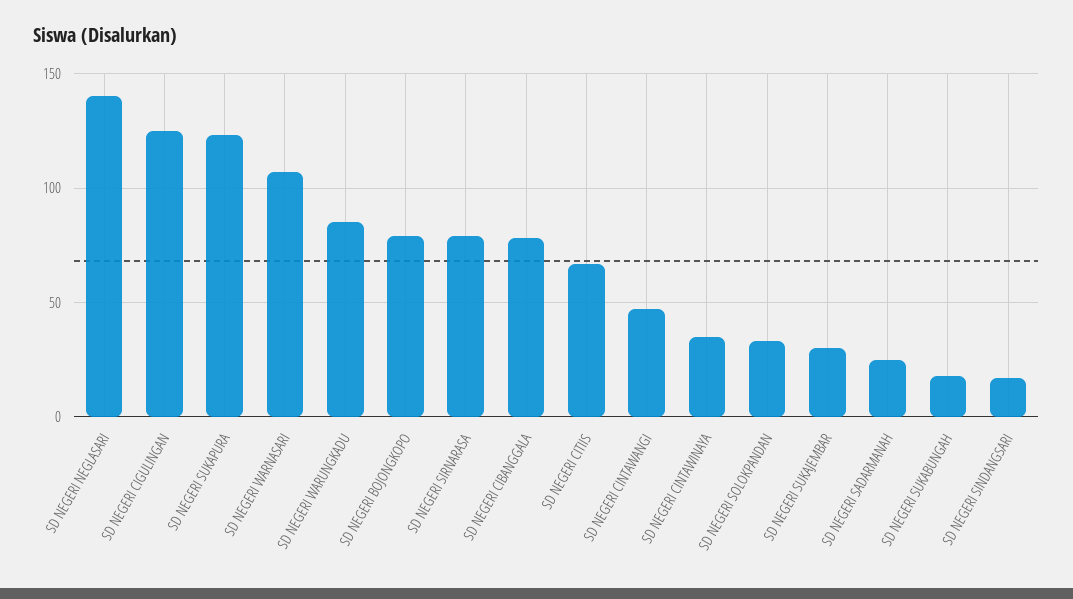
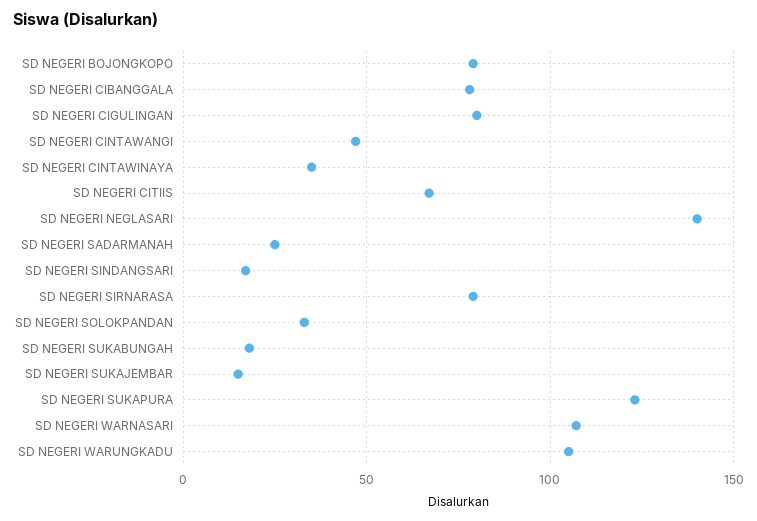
  {
    "SD NEGERI NEGLASARI": 140,
-   "SD NEGERI CIGULINGAN": 125,
+   "SD NEGERI CIGULINGAN": 80,
    "SD NEGERI SUKAPURA": 125,
    "SD NEGERI WARNASARI": 105,
-   "SD NEGERI WARUNGKADU": 85,
+   "SD NEGERI WARUNGKADU": 105,
    "SD NEGERI BOJONGKOPO": 80,
    "SD NEGERI SIRNARASA": 80,
    "SD NEGERI CIBANGGALA": 80,
    "SD NEGERI CITIIS": 65,
    "SD NEGERI CINTAWANGI": 45,
    "SD NEGERI CINTAWINAYA": 35,
    "SD NEGERI SOLOKPANDAN": 35,
-   "SD NEGERI SUKAJEMBAR": 30,
+   "SD NEGERI SUKAJEMBAR": 15,
    "SD NEGERI SADARMANAH": 25,
    "SD NEGERI SUKABUNGAH": 20,
    "SD NEGERI SINDANGSARI": 15
  }

